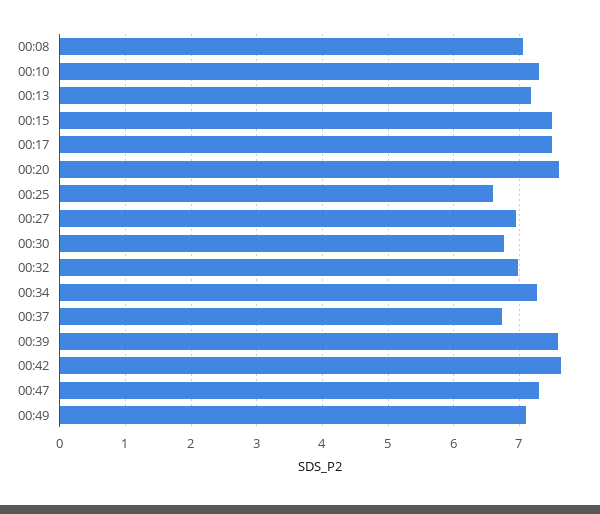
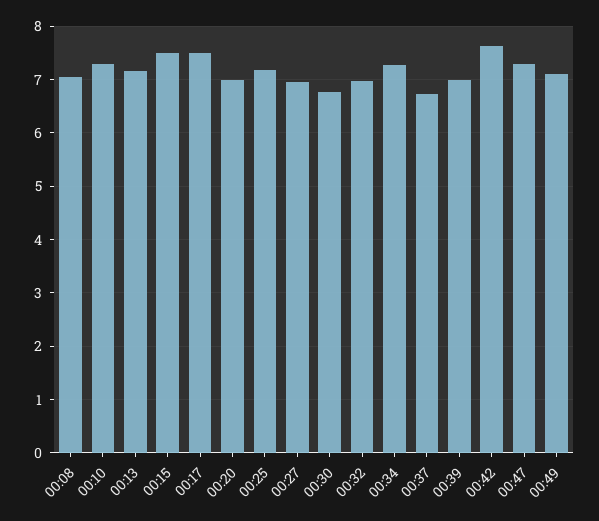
  {
    "00:08": 7.1,
    "00:10": 7.3,
    "00:13": 7.2,
    "00:15": 7.5,
    "00:17": 7.5,
-   "00:20": 7.6,
+   "00:20": 7,
-   "00:25": 6.6,
+   "00:25": 7.2,
    "00:27": 7,
    "00:30": 6.8,
    "00:32": 7,
    "00:34": 7.3,
    "00:37": 6.7,
-   "00:39": 7.6,
+   "00:39": 7,
    "00:42": 7.6,
    "00:47": 7.3,
    "00:49": 7.1
  }

